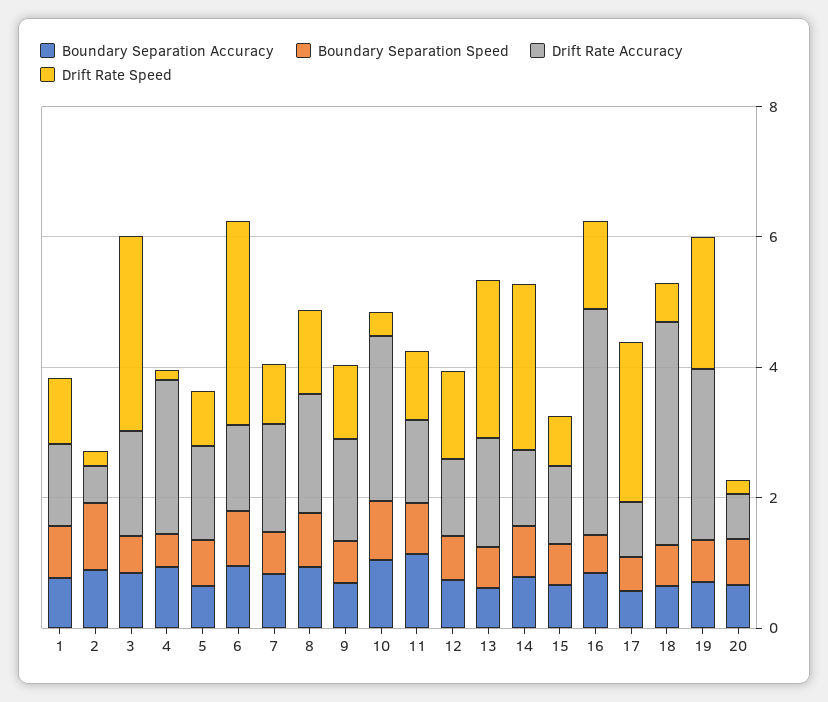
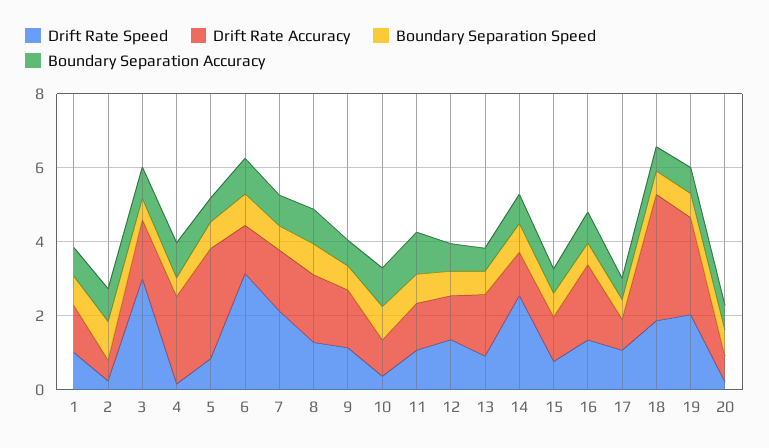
  {
    "Boundary Separation Accuracy": {
      "1": 1,
      "2": 1,
      "3": 1,
      "4": 1,
      "5": 0.5,
      "6": 1,
      "7": 1,
      "8": 1,
      "9": 0.5,
      "10": 1,
      "11": 1,
      "12": 0.5,
      "13": 0.5,
      "14": 1,
      "15": 0.5,
      "16": 1,
      "17": 0.5,
      "18": 0.5,
      "19": 0.5,
      "20": 0.5
    },
    "Boundary Separation Speed": {
      "1": 1,
      "2": 1,
      "3": 0.5,
      "4": 0.5,
      "5": 0.5,
      "6": 1,
      "7": 0.5,
      "8": 1,
      "9": 0.5,
      "10": 1,
      "11": 1,
      "12": 0.5,
      "13": 0.5,
      "14": 1,
      "15": 0.5,
      "16": 0.5,
      "17": 0.5,
      "18": 0.5,
      "19": 0.5,
      "20": 0.5
    },
    "Drift Rate Accuracy": {
      "1": 1.5,
      "2": 0.5,
      "3": 1.5,
      "4": 2.5,
-     "5": 1.5,
+     "5": 3,
      "6": 1.5,
      "7": 1.5,
      "8": 2,
      "9": 1.5,
-     "10": 2.5,
+     "10": 1,
      "11": 1.5,
      "12": 1,
      "13": 1.5,
      "14": 1,
      "15": 1,
-     "16": 3.5,
+     "16": 2,
      "17": 1,
      "18": 3.5,
      "19": 2.5,
      "20": 0.5
    },
    "Drift Rate Speed": {
      "1": 1,
      "2": 0,
      "3": 3,
      "4": 0,
      "5": 1,
      "6": 3,
-     "7": 1,
+     "7": 2,
      "8": 1.5,
      "9": 1,
      "10": 0.5,
      "11": 1,
      "12": 1.5,
-     "13": 2.5,
+     "13": 1,
      "14": 2.5,
      "15": 1,
      "16": 1.5,
-     "17": 2.5,
+     "17": 1,
-     "18": 0.5,
+     "18": 2,
      "19": 2,
      "20": 0
    }
  }

